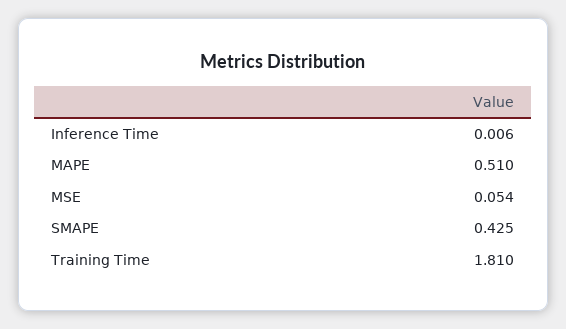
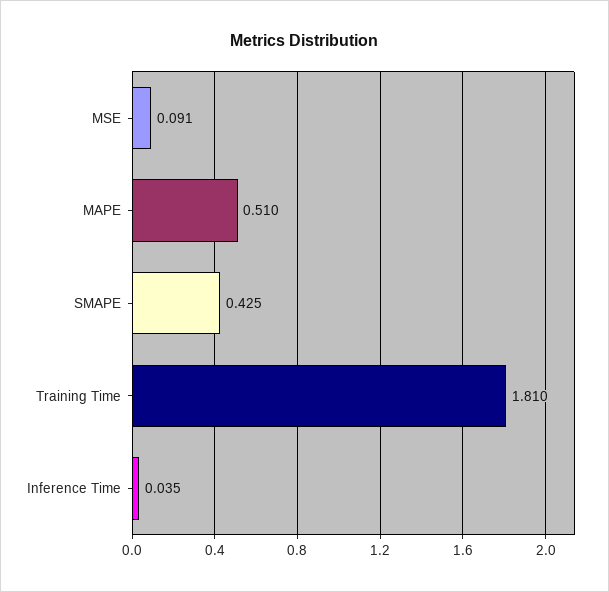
  {
-   "Inference Time": 0.006,
+   "Inference Time": 0.035,
    "MAPE": 0.51,
-   "MSE": 0.054,
+   "MSE": 0.091,
    "SMAPE": 0.425,
    "Training Time": 1.81
  }

